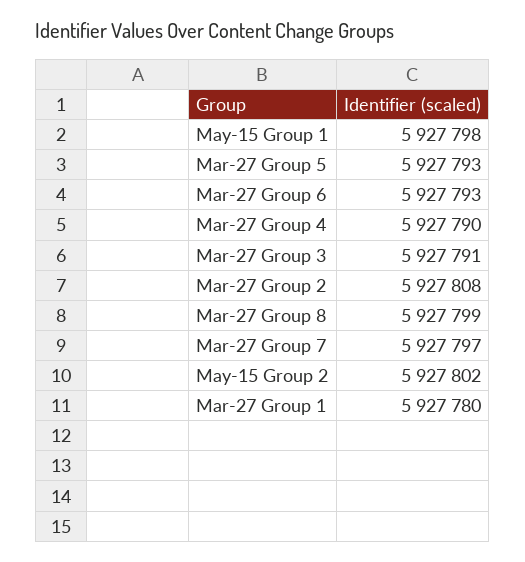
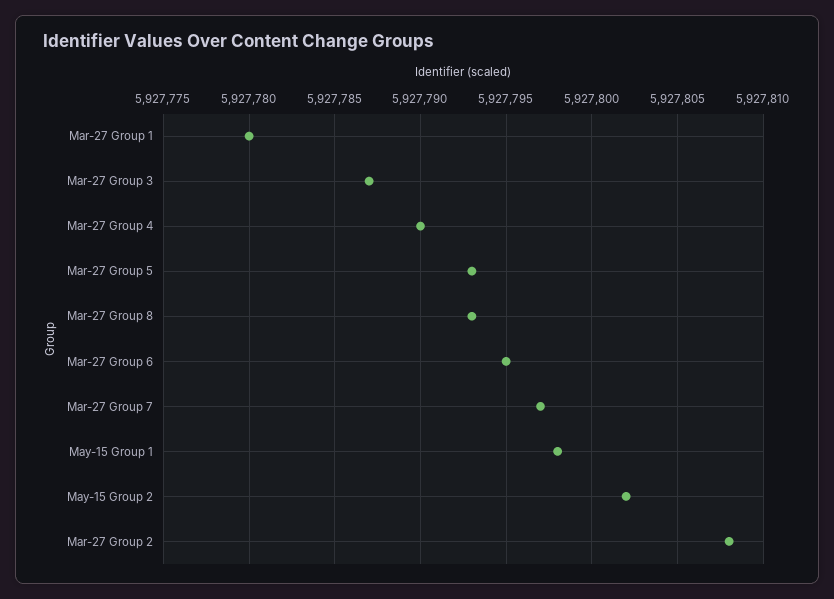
  {
    "May-15 Group 1": 5927798,
    "Mar-27 Group 5": 5927793,
-   "Mar-27 Group 6": 5927793,
+   "Mar-27 Group 6": 5927795,
    "Mar-27 Group 4": 5927790,
-   "Mar-27 Group 3": 5927791,
+   "Mar-27 Group 3": 5927787,
    "Mar-27 Group 2": 5927808,
-   "Mar-27 Group 8": 5927799,
+   "Mar-27 Group 8": 5927793,
    "Mar-27 Group 7": 5927797,
    "May-15 Group 2": 5927802,
    "Mar-27 Group 1": 5927780
  }

